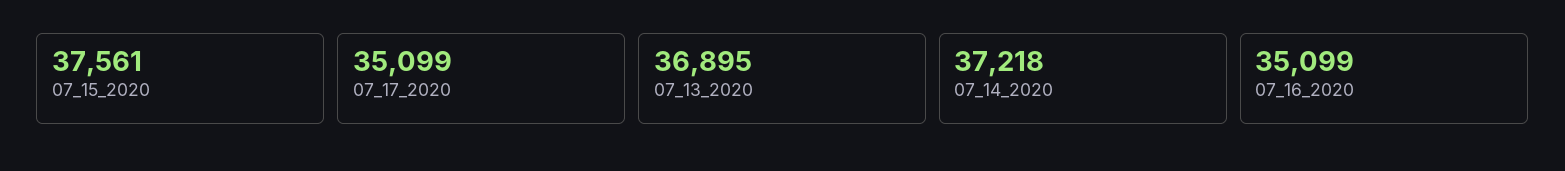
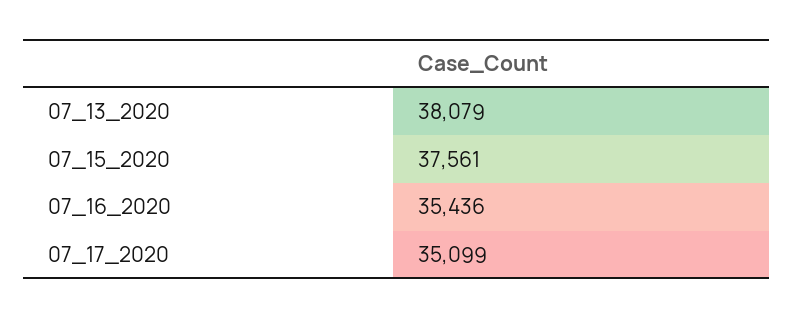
  {
    "07_15_2020": 37561,
    "07_17_2020": 35099,
-   "07_13_2020": 36895,
+   "07_13_2020": 38079,
-   "07_14_2020": 37218,
-   "07_16_2020": 35099
+   "07_16_2020": 35436
  }

